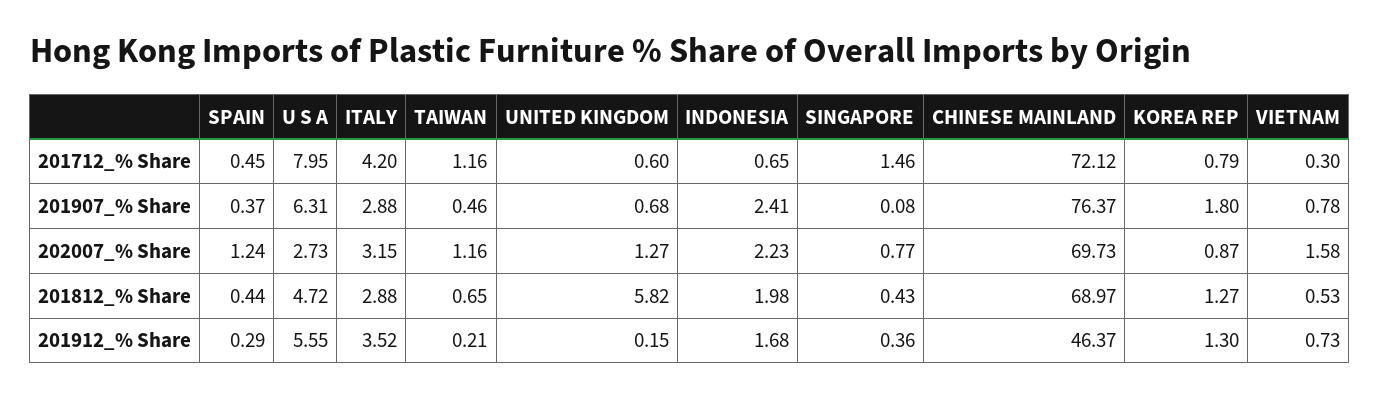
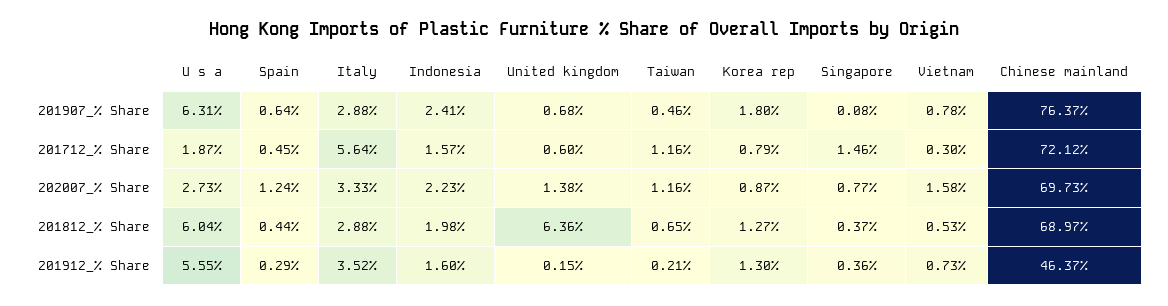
  {
    "SPAIN": {
      "201712_% Share": 0.45,
-     "201907_% Share": 0.37,
+     "201907_% Share": 0.64,
      "202007_% Share": 1.24,
      "201812_% Share": 0.44,
      "201912_% Share": 0.29
    },
    "U S A": {
-     "201712_% Share": 7.95,
+     "201712_% Share": 1.87,
      "201907_% Share": 6.31,
      "202007_% Share": 2.73,
-     "201812_% Share": 4.72,
+     "201812_% Share": 6.04,
      "201912_% Share": 5.55
    },
    "ITALY": {
-     "201712_% Share": 4.2,
+     "201712_% Share": 5.64,
      "201907_% Share": 2.88,
-     "202007_% Share": 3.15,
+     "202007_% Share": 3.33,
      "201812_% Share": 2.88,
      "201912_% Share": 3.52
    },
    "TAIWAN": {
      "201712_% Share": 1.16,
      "201907_% Share": 0.46,
      "202007_% Share": 1.16,
      "201812_% Share": 0.65,
      "201912_% Share": 0.21
    },
    "UNITED KINGDOM": {
      "201712_% Share": 0.6,
      "201907_% Share": 0.68,
-     "202007_% Share": 1.27,
+     "202007_% Share": 1.38,
-     "201812_% Share": 5.82,
+     "201812_% Share": 6.36,
      "201912_% Share": 0.15
    },
    "INDONESIA": {
-     "201712_% Share": 0.65,
+     "201712_% Share": 1.57,
      "201907_% Share": 2.41,
      "202007_% Share": 2.23,
      "201812_% Share": 1.98,
-     "201912_% Share": 1.68
+     "201912_% Share": 1.6
    },
    "SINGAPORE": {
      "201712_% Share": 1.46,
      "201907_% Share": 0.08,
      "202007_% Share": 0.77,
-     "201812_% Share": 0.43,
+     "201812_% Share": 0.37,
      "201912_% Share": 0.36
    },
    "CHINESE MAINLAND": {
      "201712_% Share": 72.12,
      "201907_% Share": 76.37,
      "202007_% Share": 69.73,
      "201812_% Share": 68.97,
      "201912_% Share": 46.37
    },
    "KOREA REP": {
      "201712_% Share": 0.79,
      "201907_% Share": 1.8,
      "202007_% Share": 0.87,
      "201812_% Share": 1.27,
      "201912_% Share": 1.3
    },
    "VIETNAM": {
      "201712_% Share": 0.3,
      "201907_% Share": 0.78,
      "202007_% Share": 1.58,
      "201812_% Share": 0.53,
      "201912_% Share": 0.73
    }
  }

